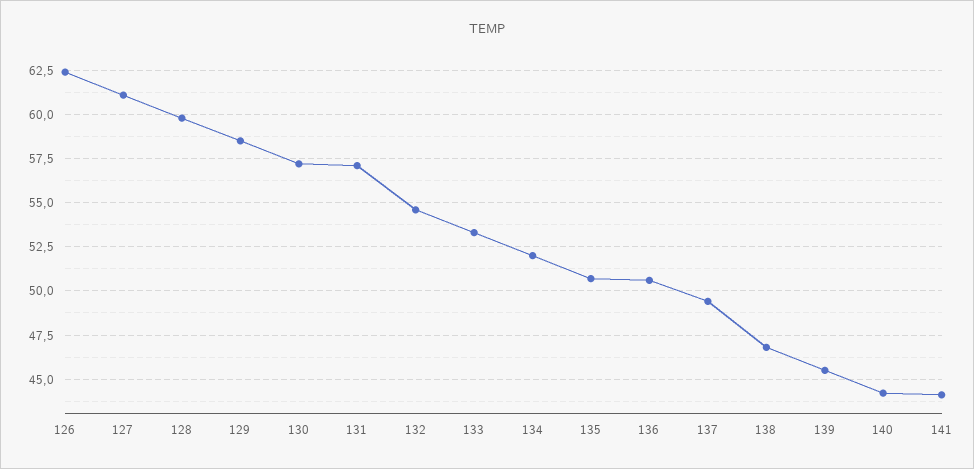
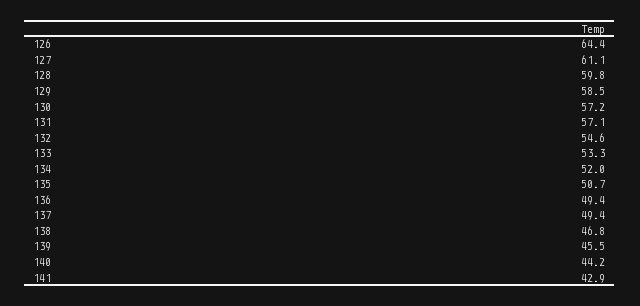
  {
-   "126": 62.5,
+   "126": 64.4,
    "127": 61.1,
    "128": 59.8,
    "129": 58.5,
    "130": 57.2,
    "131": 57.1,
    "132": 54.6,
    "133": 53.3,
    "134": 52,
    "135": 50.7,
-   "136": 50.5,
+   "136": 49.4,
    "137": 49.4,
    "138": 46.8,
    "139": 45.5,
    "140": 44.2,
-   "141": 44
+   "141": 42.9
  }

